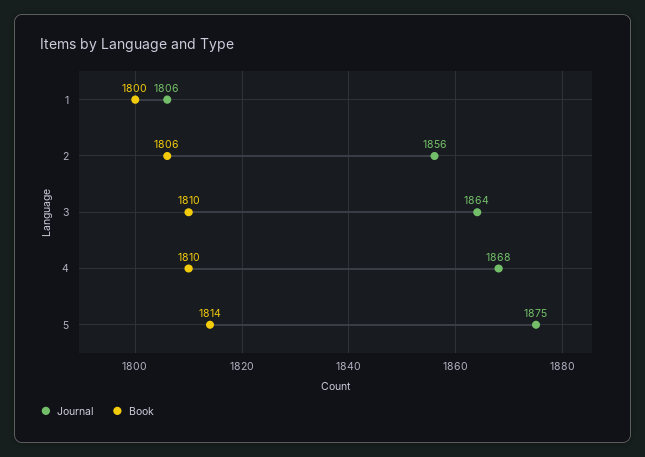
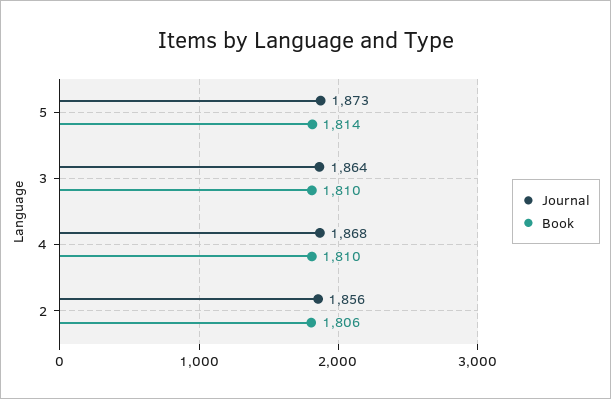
  {
    "Journal": {
-     "1": 1806,
      "2": 1856,
      "3": 1864,
      "4": 1868,
-     "5": 1875
+     "5": 1873
    },
    "Book": {
-     "1": 1800,
      "2": 1806,
      "3": 1810,
      "4": 1810,
      "5": 1814
    }
  }

